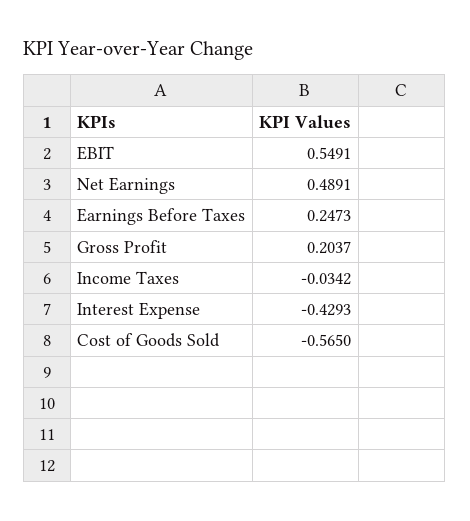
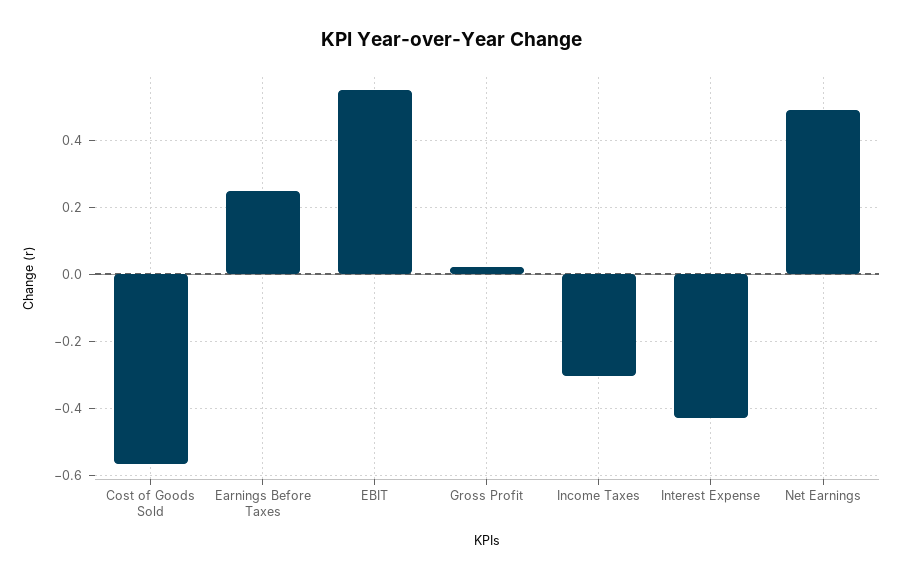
  {
    "EBIT": 0.5491,
    "Net Earnings": 0.4891,
    "Earnings Before Taxes": 0.2473,
-   "Gross Profit": 0.2037,
+   "Gross Profit": 0.02,
-   "Income Taxes": -0.0342,
+   "Income Taxes": -0.3,
    "Interest Expense": -0.4293,
    "Cost of Goods Sold": -0.565
  }

